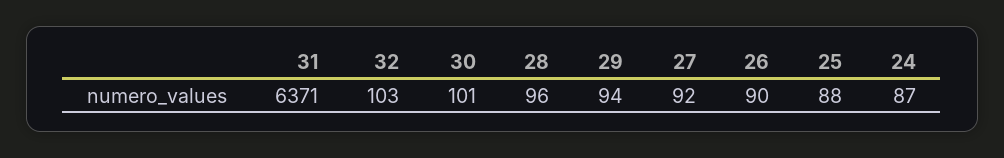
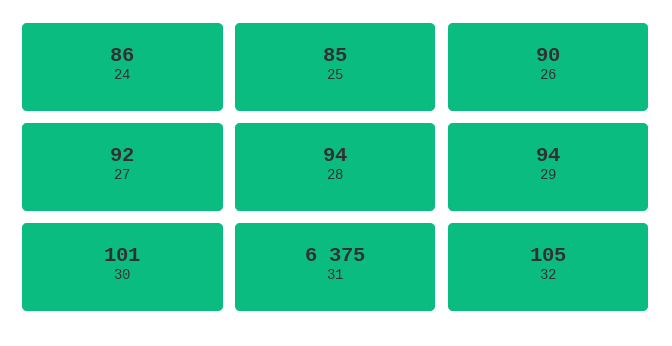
  {
-   "31": 6371,
+   "31": 6375,
-   "32": 103,
+   "32": 105,
    "30": 101,
-   "28": 96,
+   "28": 94,
    "29": 94,
    "27": 92,
    "26": 90,
-   "25": 88,
+   "25": 85,
-   "24": 87
+   "24": 86
  }

